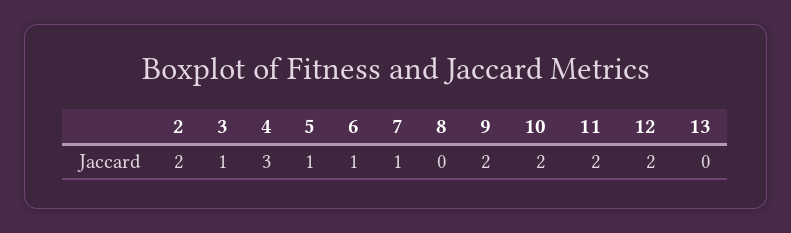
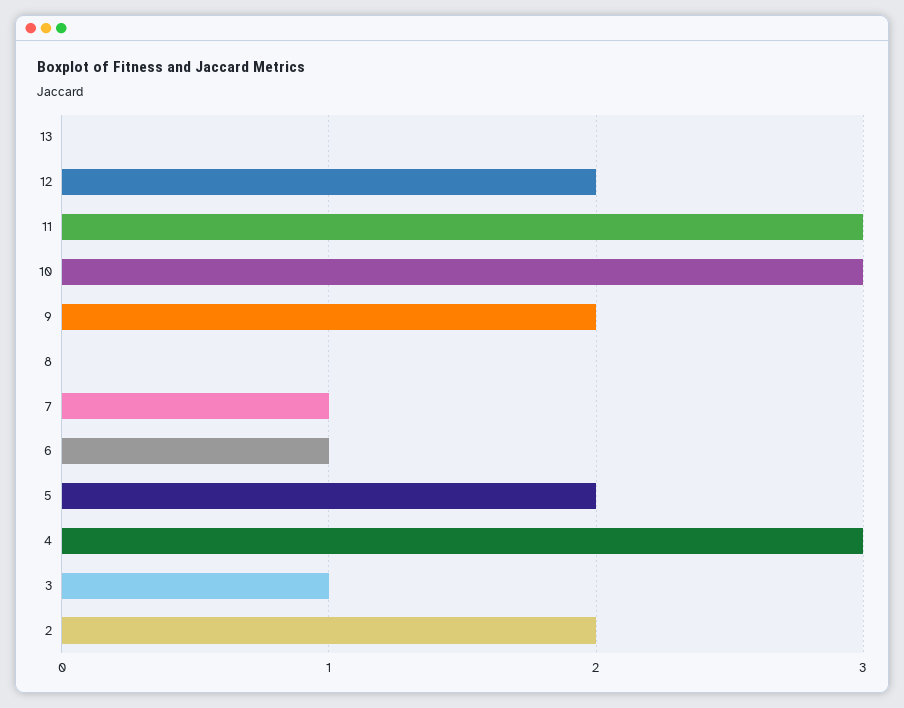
  {
    "2": 2,
    "3": 1,
    "4": 3,
-   "5": 1,
+   "5": 2,
    "6": 1,
    "7": 1,
    "8": 0,
    "9": 2,
-   "10": 2,
+   "10": 3,
-   "11": 2,
+   "11": 3,
    "12": 2,
    "13": 0
  }

